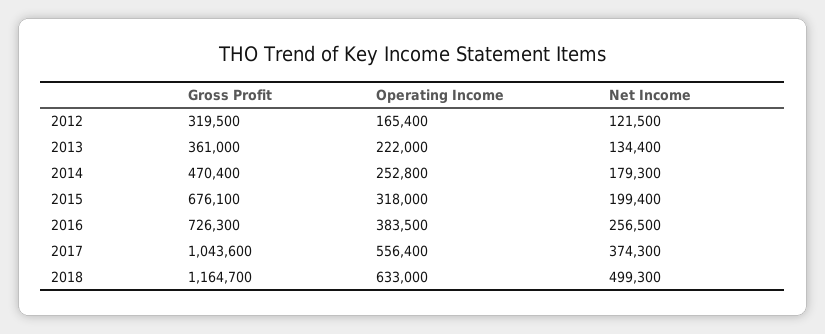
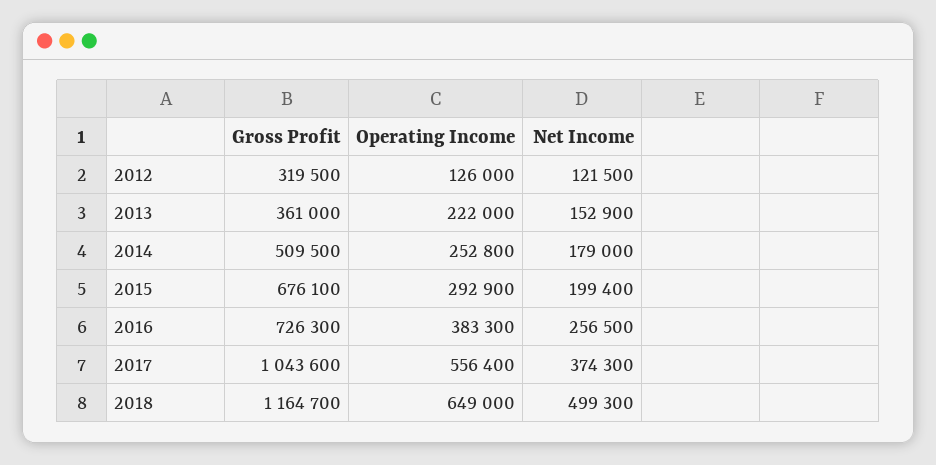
  {
    "Gross Profit": {
      "2012": 319500,
      "2013": 361000,
-     "2014": 470400,
+     "2014": 509500,
      "2015": 676100,
      "2016": 726300,
      "2017": 1043600,
      "2018": 1164700
    },
    "Operating Income": {
-     "2012": 165400,
+     "2012": 126000,
      "2013": 222000,
      "2014": 252800,
-     "2015": 318000,
+     "2015": 292900,
-     "2016": 383500,
+     "2016": 383300,
      "2017": 556400,
-     "2018": 633000
+     "2018": 649000
    },
    "Net Income": {
      "2012": 121500,
-     "2013": 134400,
+     "2013": 152900,
-     "2014": 179300,
+     "2014": 179000,
      "2015": 199400,
      "2016": 256500,
      "2017": 374300,
      "2018": 499300
    }
  }

